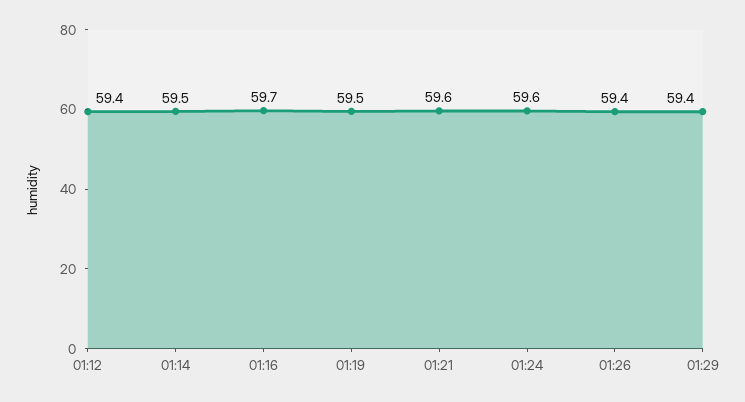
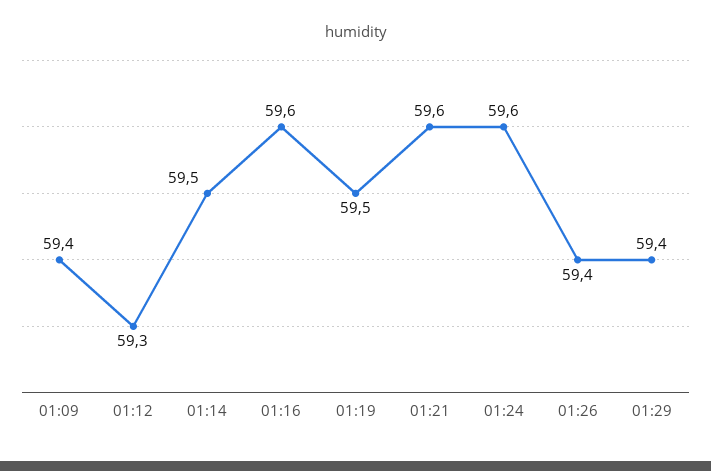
  {
-   "01:12": 59.4,
+   "01:12": 59.3,
    "01:14": 59.5,
-   "01:16": 59.7,
+   "01:16": 59.6,
    "01:19": 59.5,
    "01:21": 59.6,
    "01:24": 59.6,
    "01:26": 59.4,
-   "01:29": 59.4
+   "01:29": 59.4,
+   "01:09": 59.4
  }

